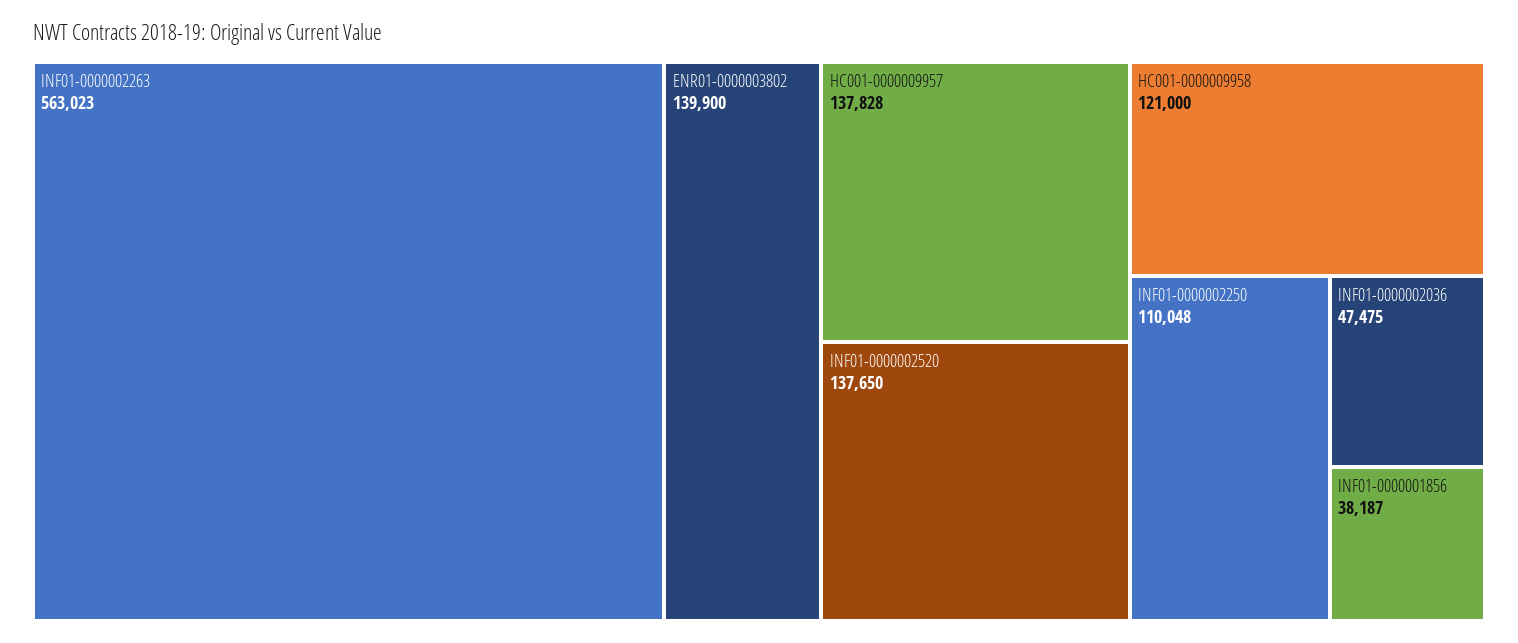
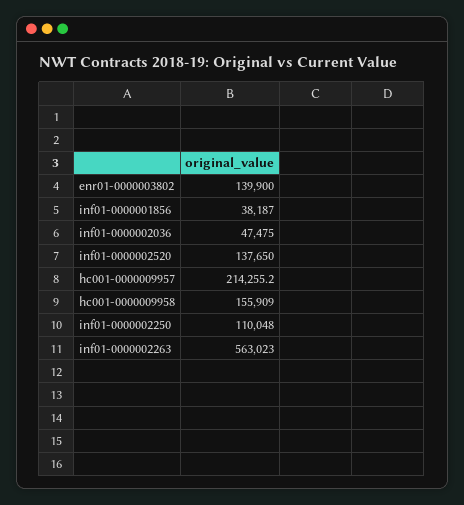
  {
    "INF01-0000002263": 563023,
    "ENR01-0000003802": 139900,
-   "HC001-0000009957": 137828,
+   "HC001-0000009957": 214255.2,
    "INF01-0000002520": 137650,
-   "HC001-0000009958": 121000,
+   "HC001-0000009958": 155909,
    "INF01-0000002250": 110048,
    "INF01-0000002036": 47475,
    "INF01-0000001856": 38187
  }

